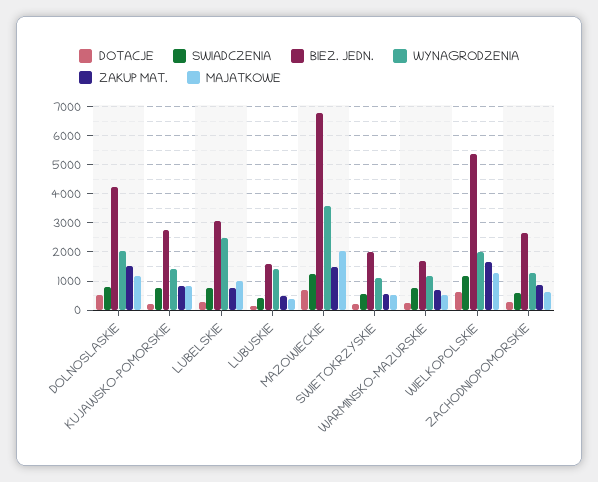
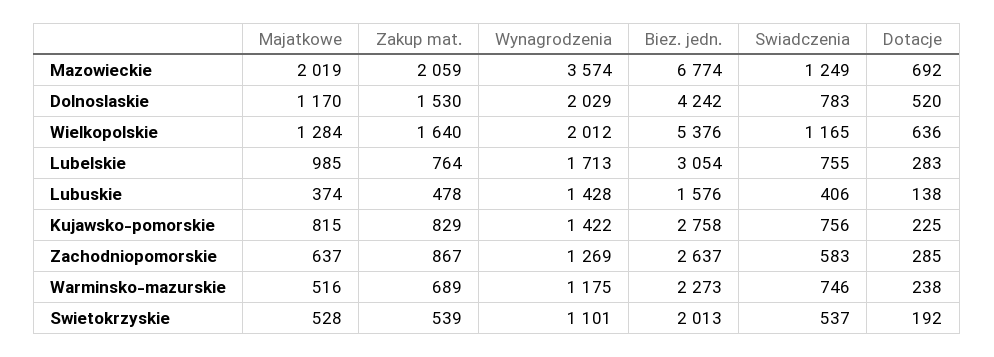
  {
    "DOTACJE": {
      "DOLNOSLASKIE": 520,
      "KUJAWSKO-POMORSKIE": 225,
      "LUBELSKIE": 283,
      "LUBUSKIE": 138,
      "MAZOWIECKIE": 692,
      "SWIETOKRZYSKIE": 192,
      "WARMINSKO-MAZURSKIE": 238,
      "WIELKOPOLSKIE": 636,
      "ZACHODNIOPOMORSKIE": 285
    },
    "SWIADCZENIA": {
      "DOLNOSLASKIE": 783,
      "KUJAWSKO-POMORSKIE": 756,
      "LUBELSKIE": 755,
      "LUBUSKIE": 406,
      "MAZOWIECKIE": 1249,
      "SWIETOKRZYSKIE": 537,
      "WARMINSKO-MAZURSKIE": 746,
      "WIELKOPOLSKIE": 1165,
      "ZACHODNIOPOMORSKIE": 583
    },
    "BIEZ. JEDN.": {
      "DOLNOSLASKIE": 4242,
      "KUJAWSKO-POMORSKIE": 2758,
      "LUBELSKIE": 3054,
      "LUBUSKIE": 1576,
      "MAZOWIECKIE": 6774,
      "SWIETOKRZYSKIE": 2013,
-     "WARMINSKO-MAZURSKIE": 1750,
+     "WARMINSKO-MAZURSKIE": 2273,
      "WIELKOPOLSKIE": 5376,
      "ZACHODNIOPOMORSKIE": 2637
    },
    "WYNAGRODZENIA": {
      "DOLNOSLASKIE": 2029,
      "KUJAWSKO-POMORSKIE": 1422,
-     "LUBELSKIE": 2500,
+     "LUBELSKIE": 1713,
      "LUBUSKIE": 1428,
      "MAZOWIECKIE": 3574,
      "SWIETOKRZYSKIE": 1101,
      "WARMINSKO-MAZURSKIE": 1175,
      "WIELKOPOLSKIE": 2012,
      "ZACHODNIOPOMORSKIE": 1269
    },
    "ZAKUP MAT.": {
      "DOLNOSLASKIE": 1530,
      "KUJAWSKO-POMORSKIE": 829,
      "LUBELSKIE": 764,
      "LUBUSKIE": 478,
-     "MAZOWIECKIE": 1500,
+     "MAZOWIECKIE": 2059,
      "SWIETOKRZYSKIE": 539,
      "WARMINSKO-MAZURSKIE": 689,
      "WIELKOPOLSKIE": 1640,
      "ZACHODNIOPOMORSKIE": 867
    },
    "MAJATKOWE": {
      "DOLNOSLASKIE": 1170,
      "KUJAWSKO-POMORSKIE": 815,
      "LUBELSKIE": 985,
      "LUBUSKIE": 374,
      "MAZOWIECKIE": 2019,
      "SWIETOKRZYSKIE": 528,
      "WARMINSKO-MAZURSKIE": 516,
      "WIELKOPOLSKIE": 1284,
      "ZACHODNIOPOMORSKIE": 637
    }
  }

